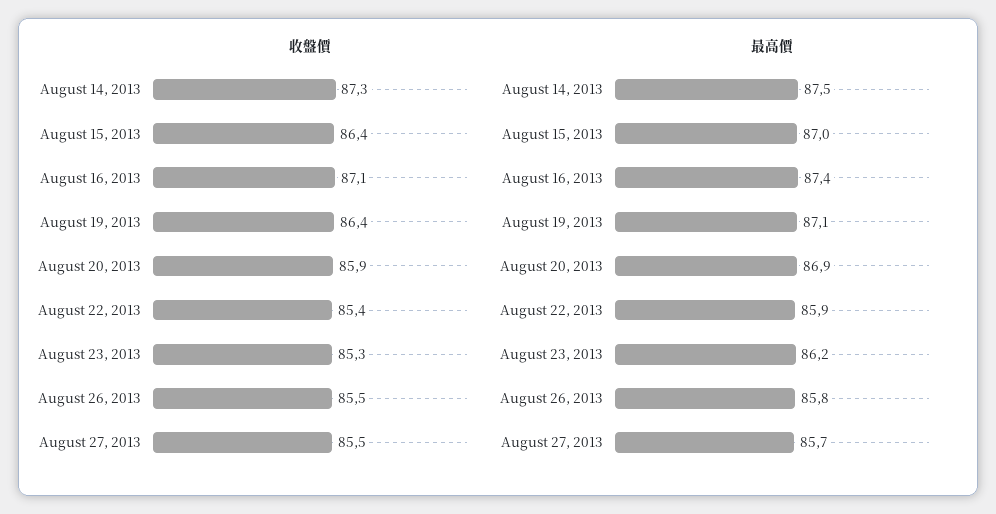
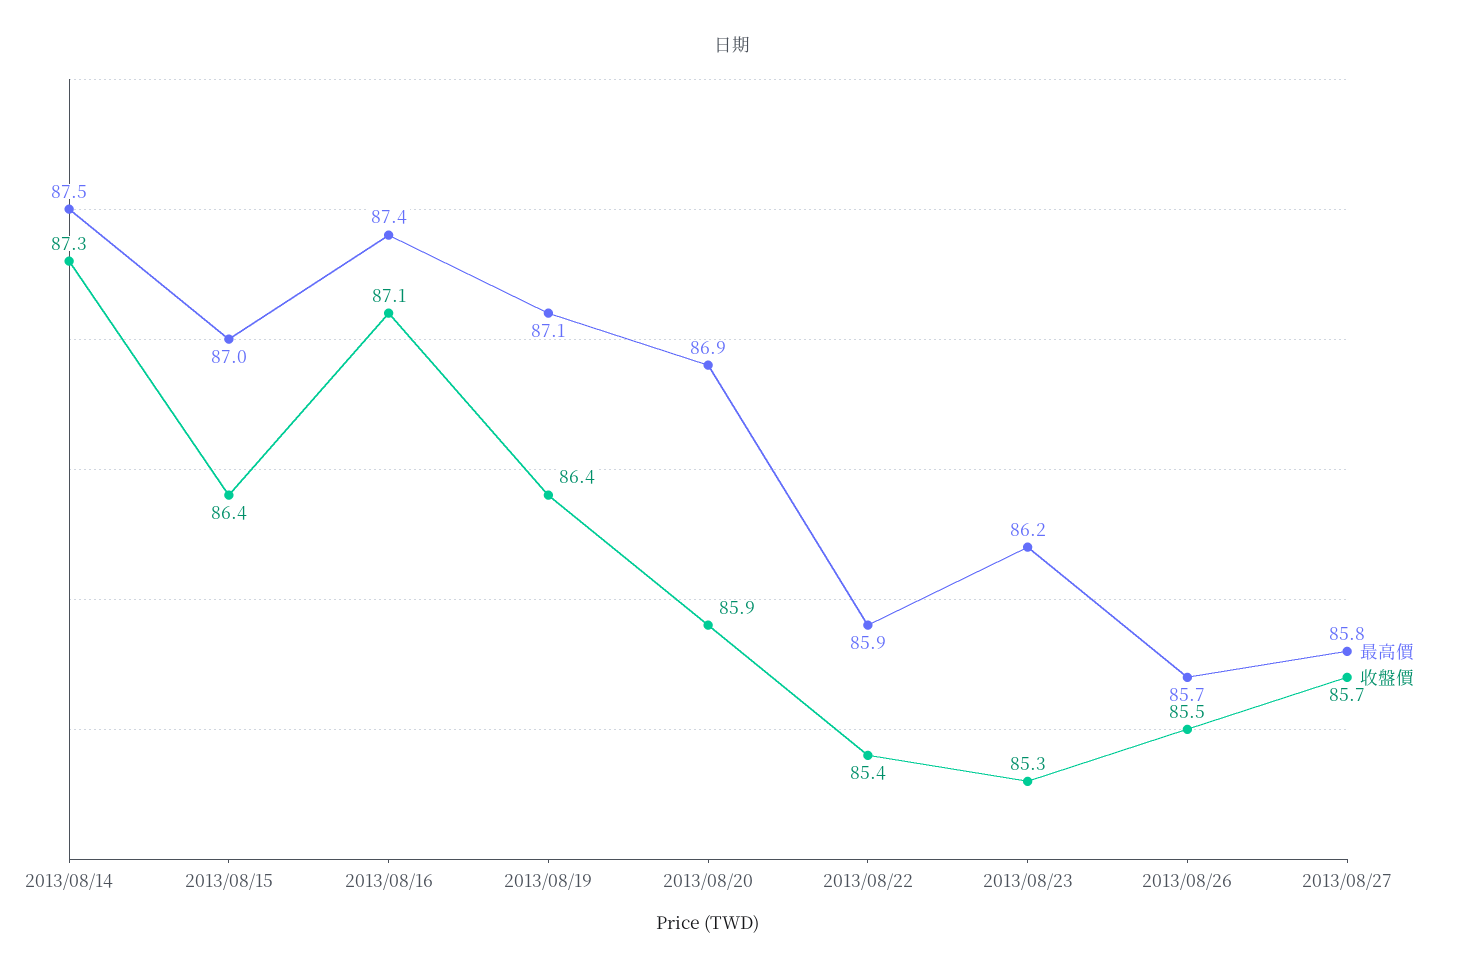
  {
    "收盤價": {
      "August 14, 2013": 87.3,
      "August 15, 2013": 86.4,
      "August 16, 2013": 87.1,
      "August 19, 2013": 86.4,
      "August 20, 2013": 85.9,
      "August 22, 2013": 85.4,
      "August 23, 2013": 85.3,
      "August 26, 2013": 85.5,
-     "August 27, 2013": 85.5
+     "August 27, 2013": 85.7
    },
    "最高價": {
      "August 14, 2013": 87.5,
      "August 15, 2013": 87,
      "August 16, 2013": 87.4,
      "August 19, 2013": 87.1,
      "August 20, 2013": 86.9,
      "August 22, 2013": 85.9,
      "August 23, 2013": 86.2,
-     "August 26, 2013": 85.8,
+     "August 26, 2013": 85.7,
-     "August 27, 2013": 85.7
+     "August 27, 2013": 85.8
    }
  }

